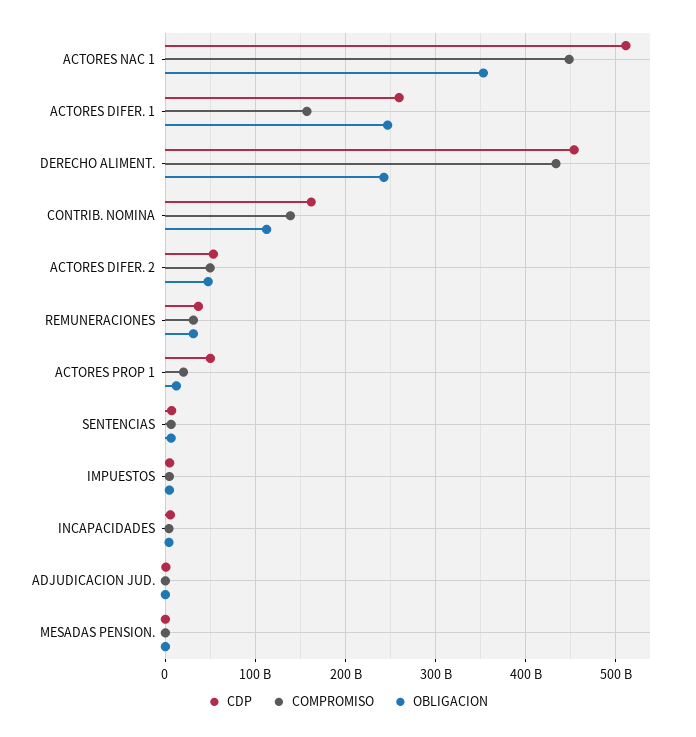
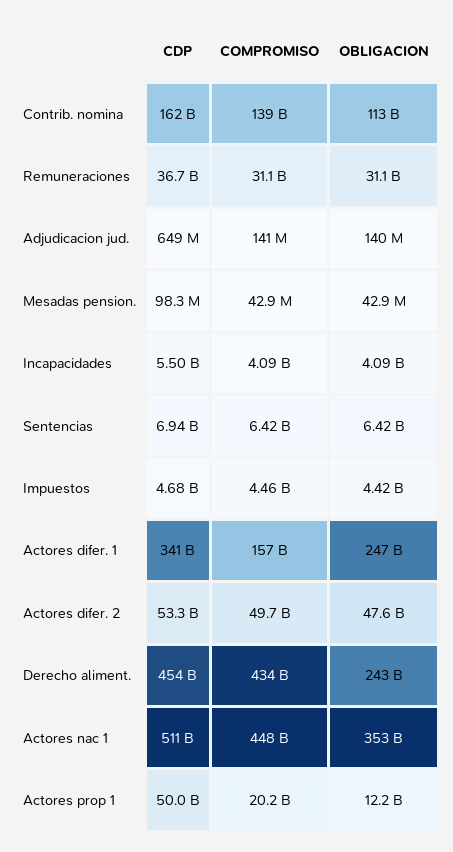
  {
    "CDP": {
      "ACTORES NAC 1": 511000000000,
-     "ACTORES DIFER. 1": 260000000000,
+     "ACTORES DIFER. 1": 341000000000,
      "DERECHO ALIMENT.": 454000000000,
      "CONTRIB. NOMINA": 162000000000,
      "ACTORES DIFER. 2": 53300000000,
      "REMUNERACIONES": 36700000000,
      "ACTORES PROP 1": 50000000000,
      "SENTENCIAS": 6940000000,
      "IMPUESTOS": 4680000000,
      "INCAPACIDADES": 5500000000,
      "ADJUDICACION JUD.": 649000000,
      "MESADAS PENSION.": 98300000
    },
    "COMPROMISO": {
      "ACTORES NAC 1": 448000000000,
      "ACTORES DIFER. 1": 157000000000,
      "DERECHO ALIMENT.": 434000000000,
      "CONTRIB. NOMINA": 139000000000,
      "ACTORES DIFER. 2": 49700000000,
      "REMUNERACIONES": 31100000000,
      "ACTORES PROP 1": 20200000000,
      "SENTENCIAS": 6420000000,
      "IMPUESTOS": 4460000000,
      "INCAPACIDADES": 4090000000,
      "ADJUDICACION JUD.": 141000000,
      "MESADAS PENSION.": 42900000
    },
    "OBLIGACION": {
      "ACTORES NAC 1": 353000000000,
      "ACTORES DIFER. 1": 247000000000,
      "DERECHO ALIMENT.": 243000000000,
      "CONTRIB. NOMINA": 113000000000,
      "ACTORES DIFER. 2": 47600000000,
      "REMUNERACIONES": 31100000000,
      "ACTORES PROP 1": 12200000000,
      "SENTENCIAS": 6420000000,
      "IMPUESTOS": 4420000000,
      "INCAPACIDADES": 4090000000,
      "ADJUDICACION JUD.": 140000000,
      "MESADAS PENSION.": 42900000
    }
  }

